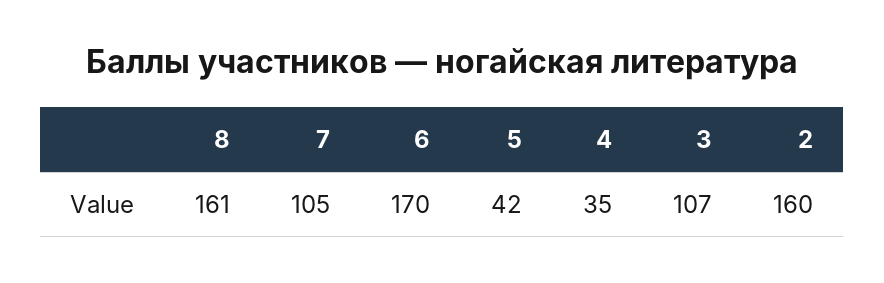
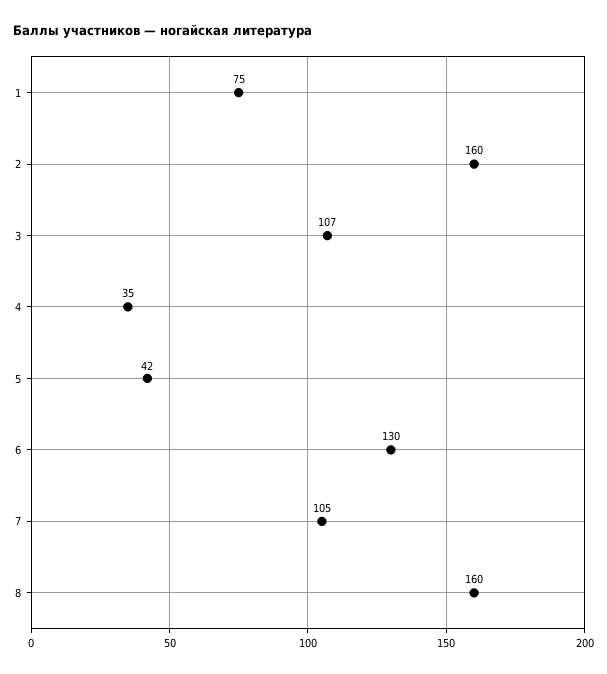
  {
-   "8": 161,
+   "8": 160,
    "7": 105,
-   "6": 170,
+   "6": 130,
    "5": 42,
    "4": 35,
    "3": 107,
-   "2": 160
+   "2": 160,
+   "1": 75
  }

